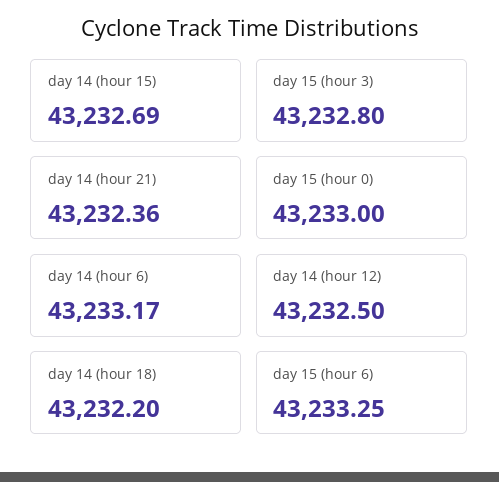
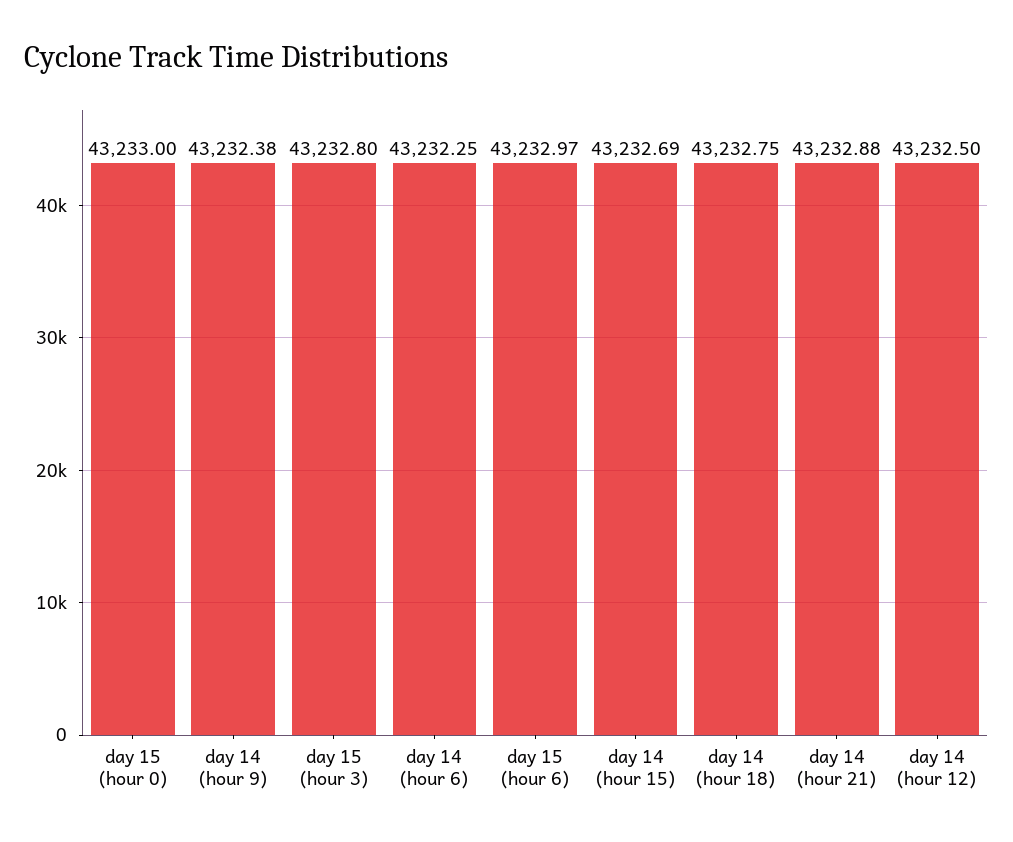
  {
    "day 14 (hour 15)": 43232.69,
    "day 15 (hour 3)": 43232.8,
-   "day 14 (hour 21)": 43232.36,
+   "day 14 (hour 21)": 43232.88,
    "day 15 (hour 0)": 43233,
-   "day 14 (hour 6)": 43233.17,
+   "day 14 (hour 6)": 43232.25,
    "day 14 (hour 12)": 43232.5,
-   "day 14 (hour 18)": 43232.2,
+   "day 14 (hour 18)": 43232.75,
-   "day 15 (hour 6)": 43233.25
+   "day 15 (hour 6)": 43232.97,
+   "day 14 (hour 9)": 43232.38
  }

